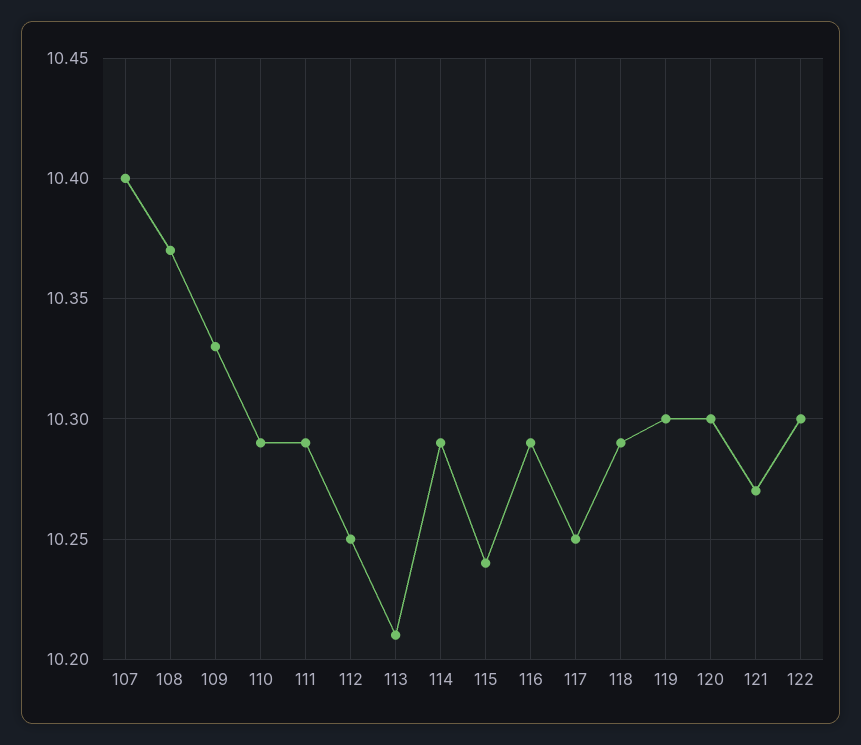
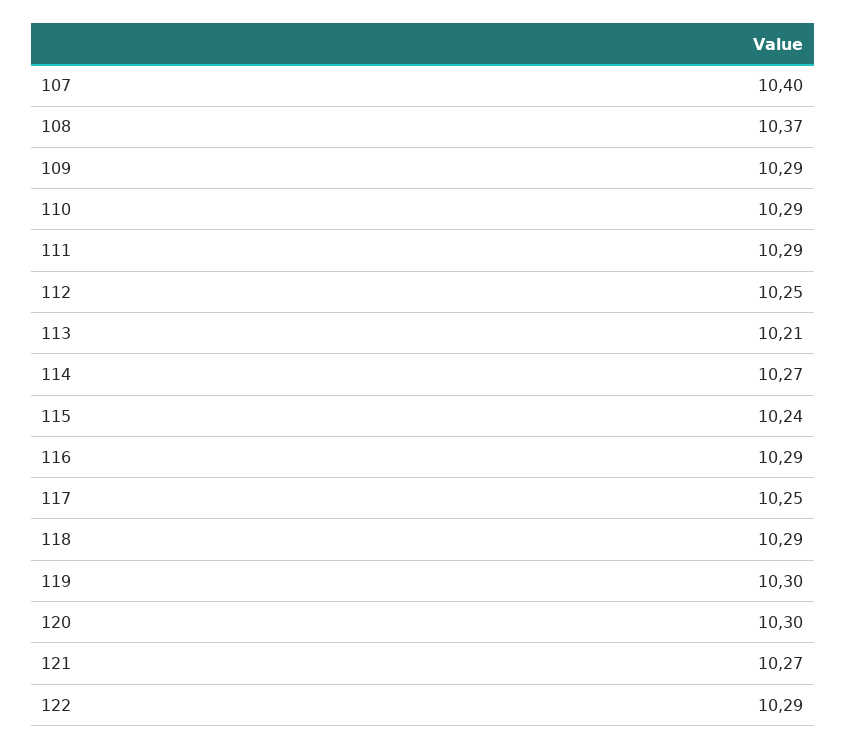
  {
    "107": 10.4,
    "108": 10.37,
-   "109": 10.33,
+   "109": 10.29,
    "110": 10.29,
    "111": 10.29,
    "112": 10.25,
    "113": 10.21,
-   "114": 10.29,
+   "114": 10.27,
    "115": 10.24,
    "116": 10.29,
    "117": 10.25,
    "118": 10.29,
    "119": 10.3,
    "120": 10.3,
    "121": 10.27,
-   "122": 10.3
+   "122": 10.29
  }

